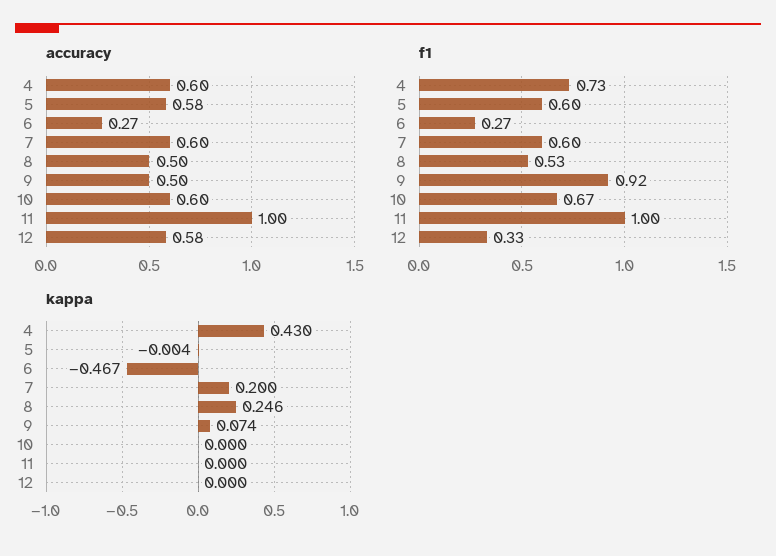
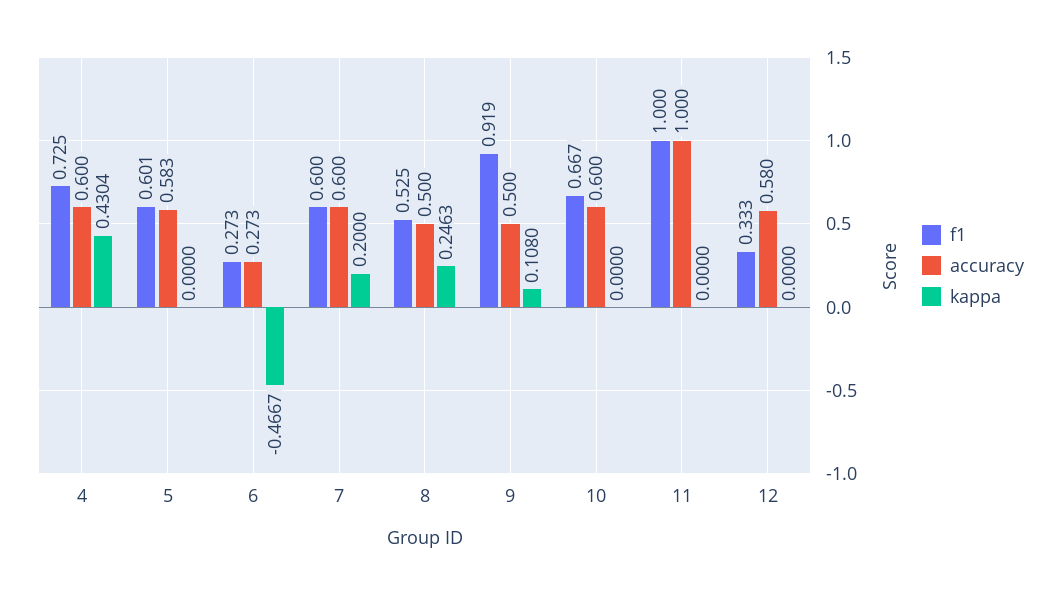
  {
    "accuracy": {
      "4": 0.6,
      "5": 0.583,
      "6": 0.273,
      "7": 0.6,
      "8": 0.5,
      "9": 0.5,
      "10": 0.6,
      "11": 1,
      "12": 0.58
    },
    "f1": {
      "4": 0.725,
      "5": 0.601,
      "6": 0.273,
      "7": 0.6,
      "8": 0.525,
      "9": 0.919,
      "10": 0.667,
      "11": 1,
      "12": 0.333
    },
    "kappa": {
      "4": 0.4304,
-     "5": -0.004,
+     "5": 0,
      "6": -0.4667,
      "7": 0.2,
      "8": 0.2463,
-     "9": 0.074,
+     "9": 0.108,
      "10": 0,
      "11": 0,
      "12": 0
    }
  }

